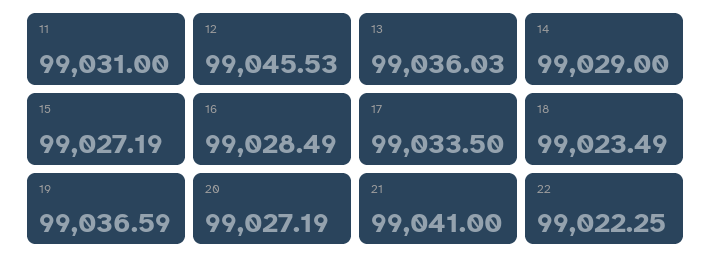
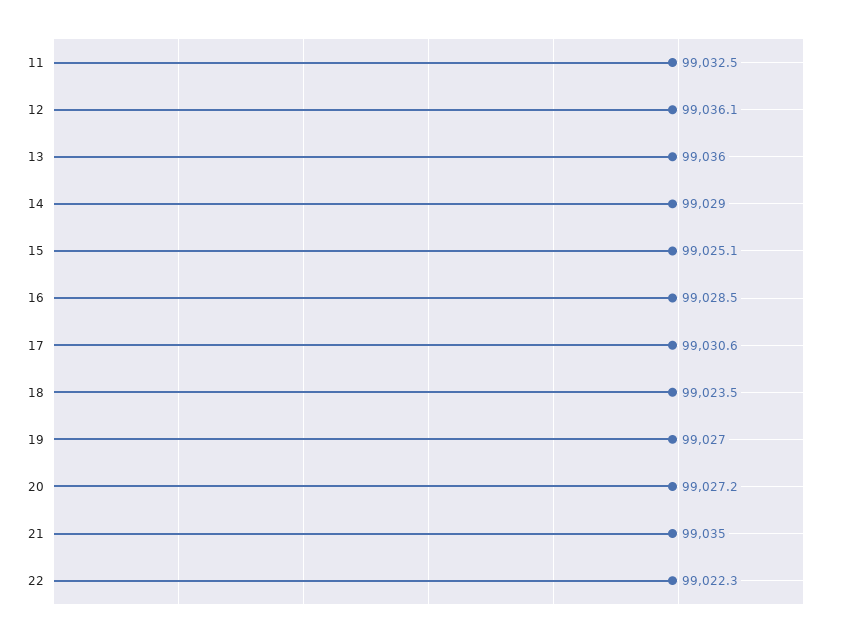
  {
-   "11": 99031,
+   "11": 99032.5,
-   "12": 99045.53,
+   "12": 99036.1,
    "13": 99036.03,
    "14": 99029,
-   "15": 99027.19,
+   "15": 99025.1,
    "16": 99028.49,
-   "17": 99033.5,
+   "17": 99030.6,
    "18": 99023.49,
-   "19": 99036.59,
+   "19": 99027,
    "20": 99027.19,
-   "21": 99041,
+   "21": 99035,
    "22": 99022.25
  }

